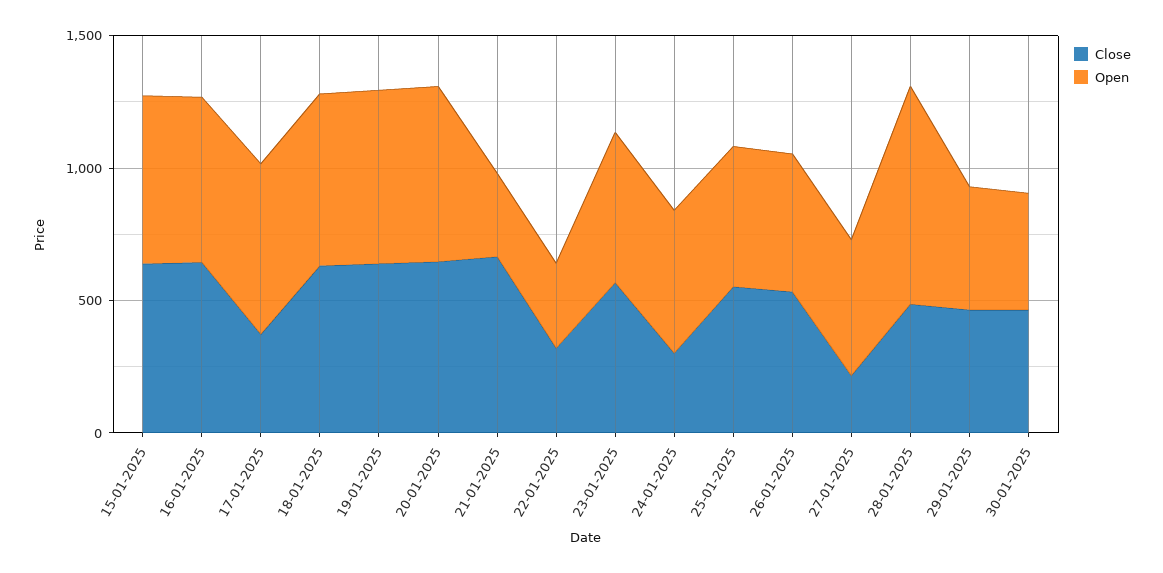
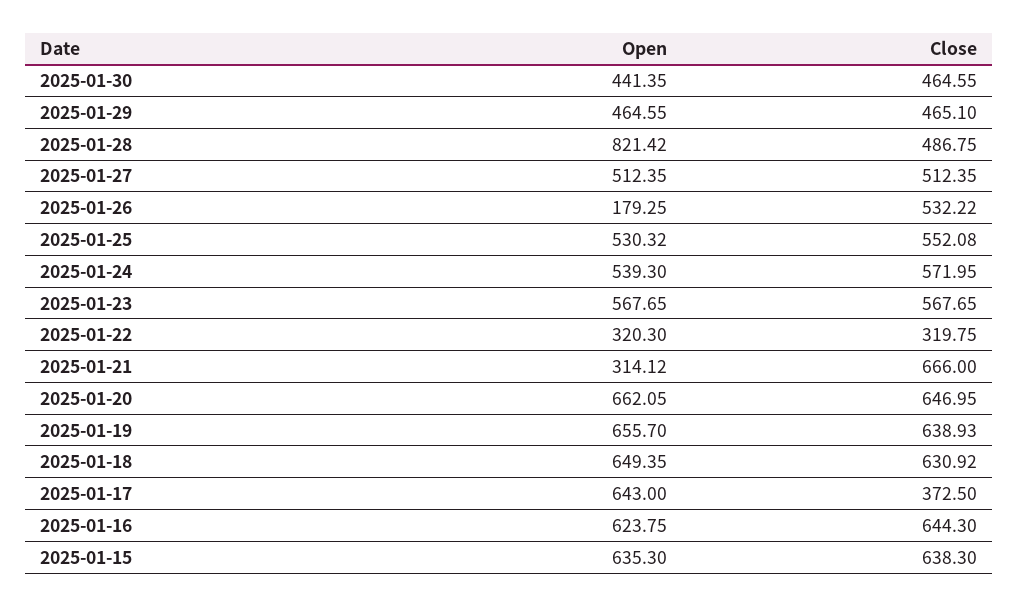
  {
    "Close": {
      "15-01-2025": 638.3,
      "16-01-2025": 644.3,
      "17-01-2025": 372.5,
      "18-01-2025": 630.92,
      "19-01-2025": 638.93,
      "20-01-2025": 646.95,
      "21-01-2025": 666,
      "22-01-2025": 319.75,
      "23-01-2025": 567.65,
-     "24-01-2025": 300,
+     "24-01-2025": 571.95,
      "25-01-2025": 552.08,
      "26-01-2025": 532.22,
-     "27-01-2025": 200,
+     "27-01-2025": 512.35,
      "28-01-2025": 486.75,
      "29-01-2025": 465.1,
      "30-01-2025": 464.55
    },
    "Open": {
      "15-01-2025": 635.3,
      "16-01-2025": 623.75,
      "17-01-2025": 643,
      "18-01-2025": 649.35,
      "19-01-2025": 655.7,
      "20-01-2025": 662.05,
      "21-01-2025": 314.12,
      "22-01-2025": 320.3,
      "23-01-2025": 567.65,
      "24-01-2025": 539.3,
      "25-01-2025": 530.32,
-     "26-01-2025": 500,
+     "26-01-2025": 179.25,
      "27-01-2025": 512.35,
      "28-01-2025": 821.42,
      "29-01-2025": 464.55,
      "30-01-2025": 441.35
    }
  }

